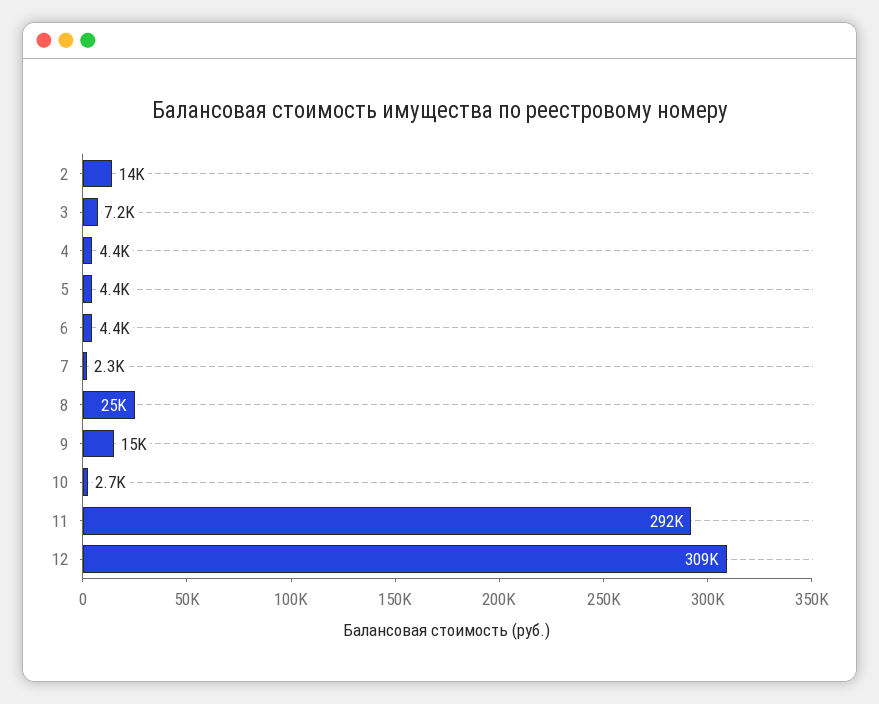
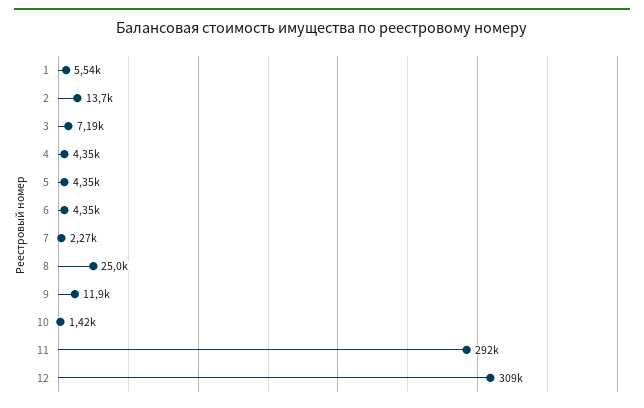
  {
    "2": 13700,
    "3": 7190,
    "4": 4350,
    "5": 4350,
    "6": 4350,
    "7": 2270,
    "8": 25000,
-   "9": 15000,
+   "9": 11900,
-   "10": 2700,
+   "10": 1420,
    "11": 292000,
-   "12": 309000
+   "12": 309000,
+   "1": 5540
  }

